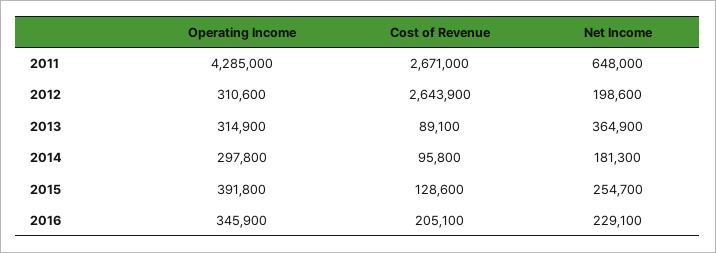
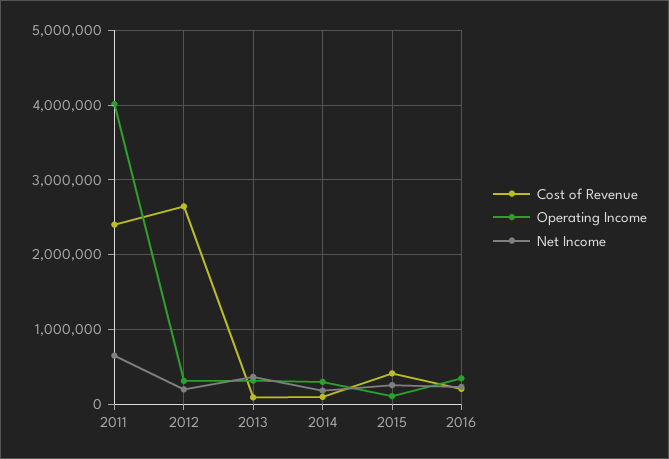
  {
    "Operating Income": {
-     "2011": 4285000,
+     "2011": 4000000,
      "2012": 310600,
      "2013": 314900,
      "2014": 297800,
-     "2015": 391800,
+     "2015": 100000,
      "2016": 345900
    },
    "Cost of Revenue": {
-     "2011": 2671000,
+     "2011": 2400000,
      "2012": 2643900,
      "2013": 89100,
      "2014": 95800,
-     "2015": 128600,
+     "2015": 400000,
      "2016": 205100
    },
    "Net Income": {
      "2011": 648000,
      "2012": 198600,
      "2013": 364900,
      "2014": 181300,
      "2015": 254700,
      "2016": 229100
    }
  }

